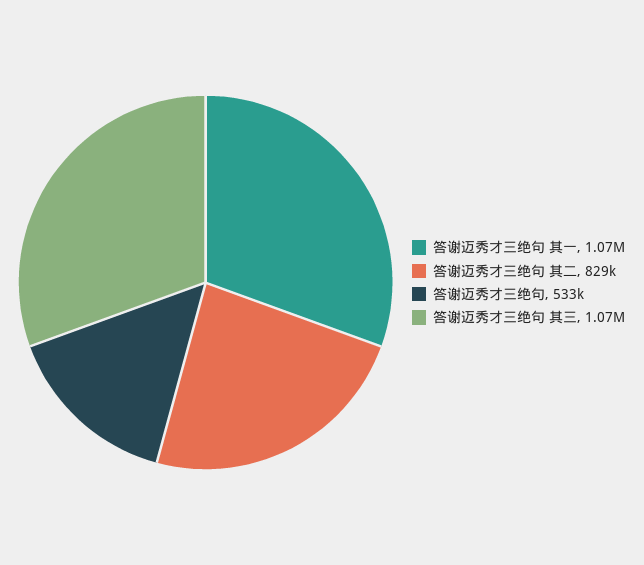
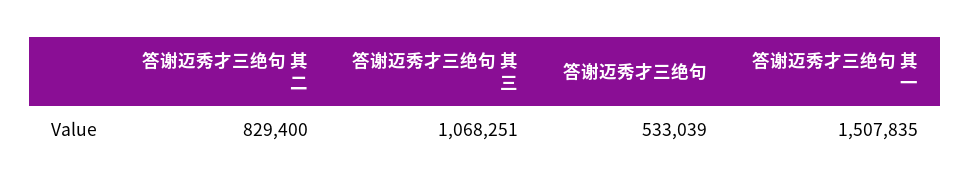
  {
-   "答谢迈秀才三绝句 其一": 1070000,
+   "答谢迈秀才三绝句 其一": 1507835,
    "答谢迈秀才三绝句 其二": 829400,
    "答谢迈秀才三绝句": 533039,
    "答谢迈秀才三绝句 其三": 1068251
  }

